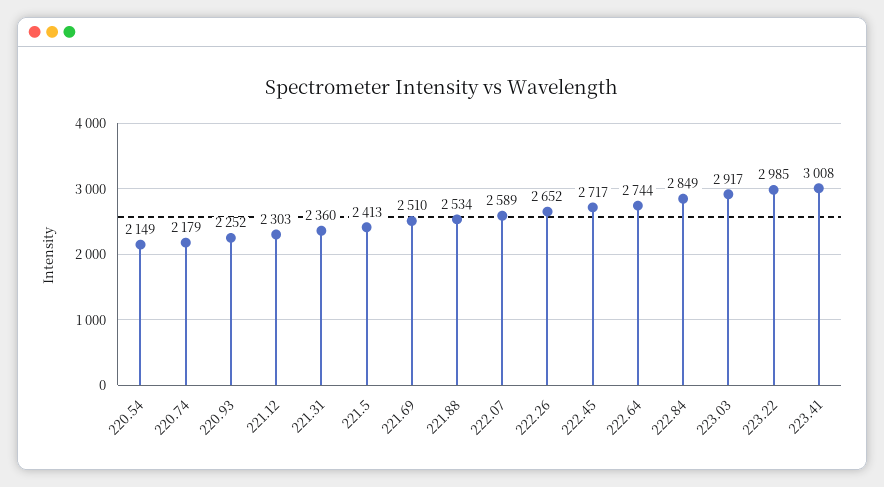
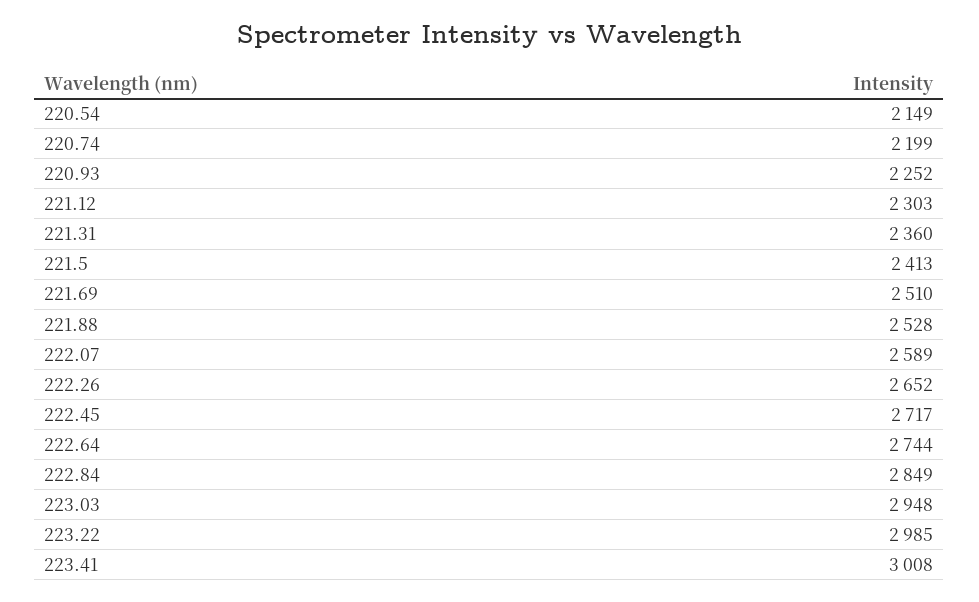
  {
    "220.54": 2149,
-   "220.74": 2179,
+   "220.74": 2199,
    "220.93": 2252,
    "221.12": 2303,
    "221.31": 2360,
    "221.5": 2413,
    "221.69": 2510,
-   "221.88": 2534,
+   "221.88": 2528,
    "222.07": 2589,
    "222.26": 2652,
    "222.45": 2717,
    "222.64": 2744,
    "222.84": 2849,
-   "223.03": 2917,
+   "223.03": 2948,
    "223.22": 2985,
    "223.41": 3008
  }

